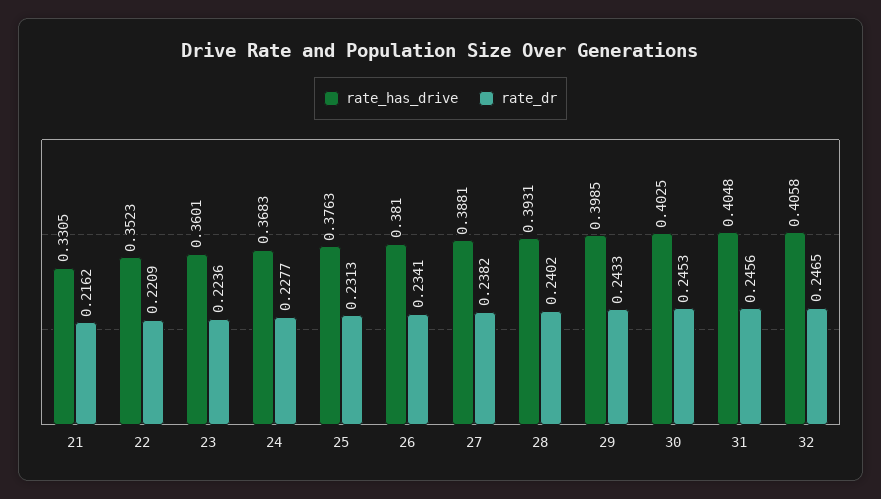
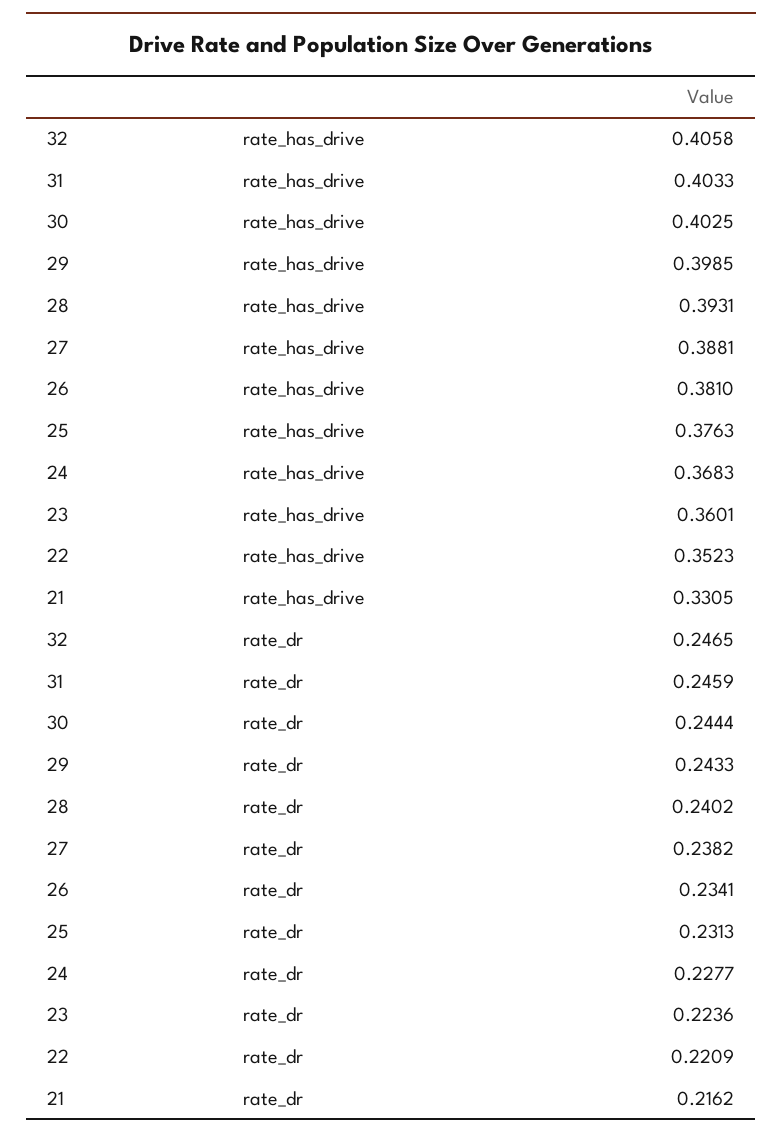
  {
    "rate_has_drive": {
      "21": 0.3305,
      "22": 0.3523,
      "23": 0.3601,
      "24": 0.3683,
      "25": 0.3763,
      "26": 0.381,
      "27": 0.3881,
      "28": 0.3931,
      "29": 0.3985,
      "30": 0.4025,
-     "31": 0.4048,
+     "31": 0.4033,
      "32": 0.4058
    },
    "rate_dr": {
      "21": 0.2162,
      "22": 0.2209,
      "23": 0.2236,
      "24": 0.2277,
      "25": 0.2313,
      "26": 0.2341,
      "27": 0.2382,
      "28": 0.2402,
      "29": 0.2433,
-     "30": 0.2453,
+     "30": 0.2444,
-     "31": 0.2456,
+     "31": 0.2459,
      "32": 0.2465
    }
  }

